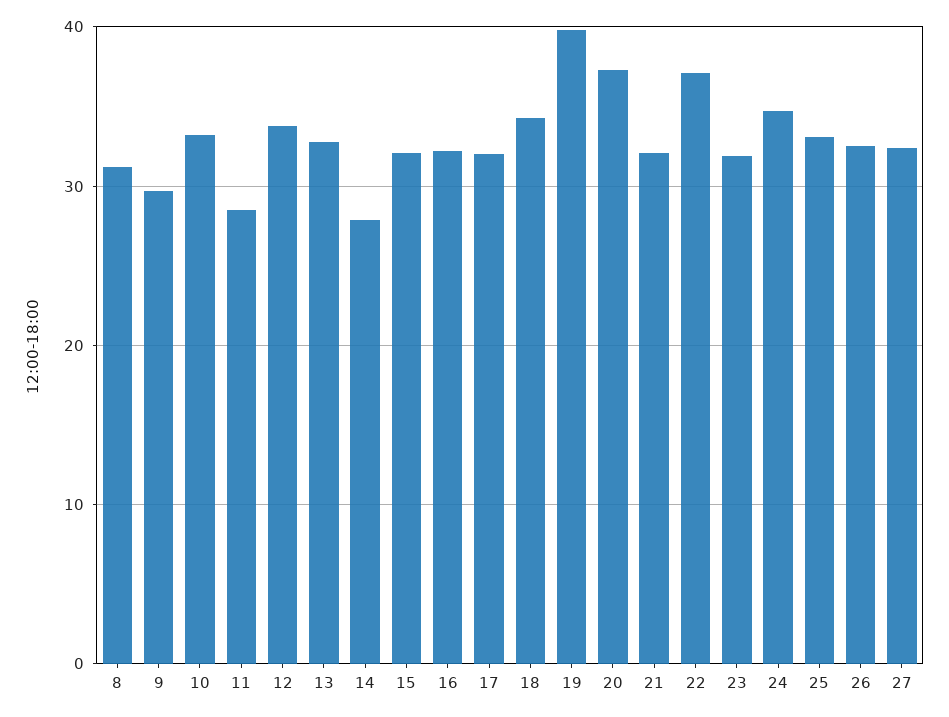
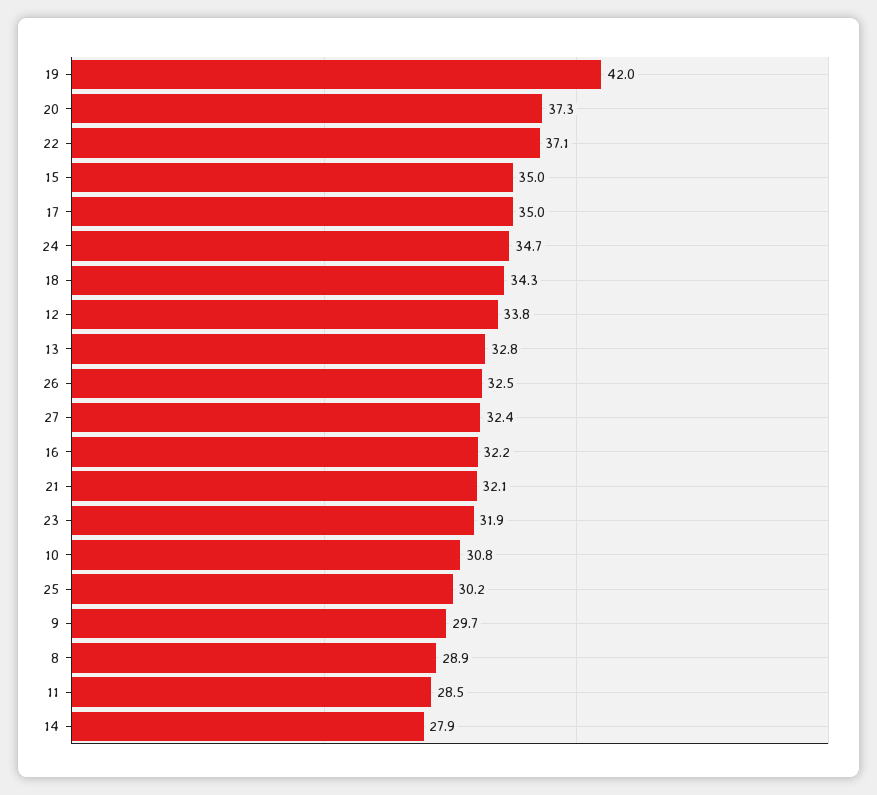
  {
-   "8": 31,
+   "8": 28.9,
    "9": 29.7,
-   "10": 33,
+   "10": 30.8,
    "11": 28.5,
    "12": 33.8,
    "13": 32.8,
    "14": 27.9,
-   "15": 32,
+   "15": 35,
    "16": 32.2,
-   "17": 32,
+   "17": 35,
    "18": 34.3,
-   "19": 40,
+   "19": 42,
    "20": 37.3,
    "21": 32.1,
    "22": 37.1,
    "23": 31.9,
    "24": 34.7,
-   "25": 33,
+   "25": 30.2,
    "26": 32.5,
    "27": 32.4
  }

